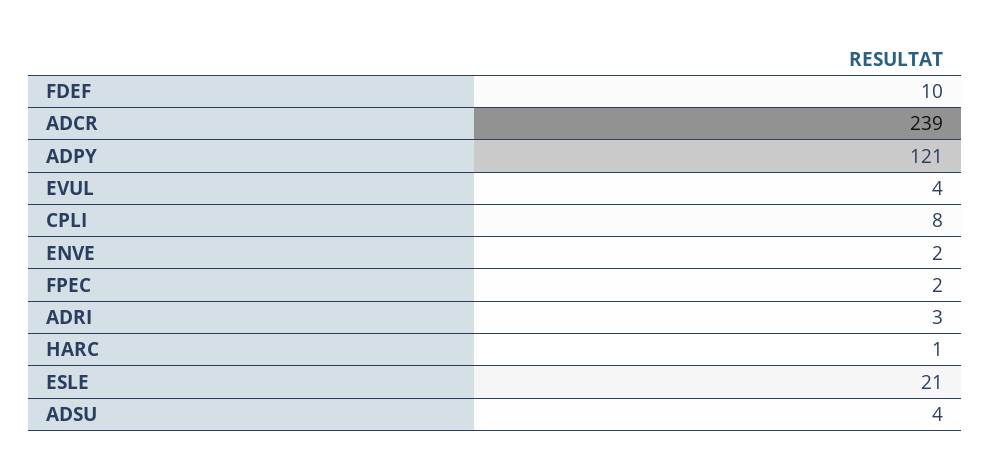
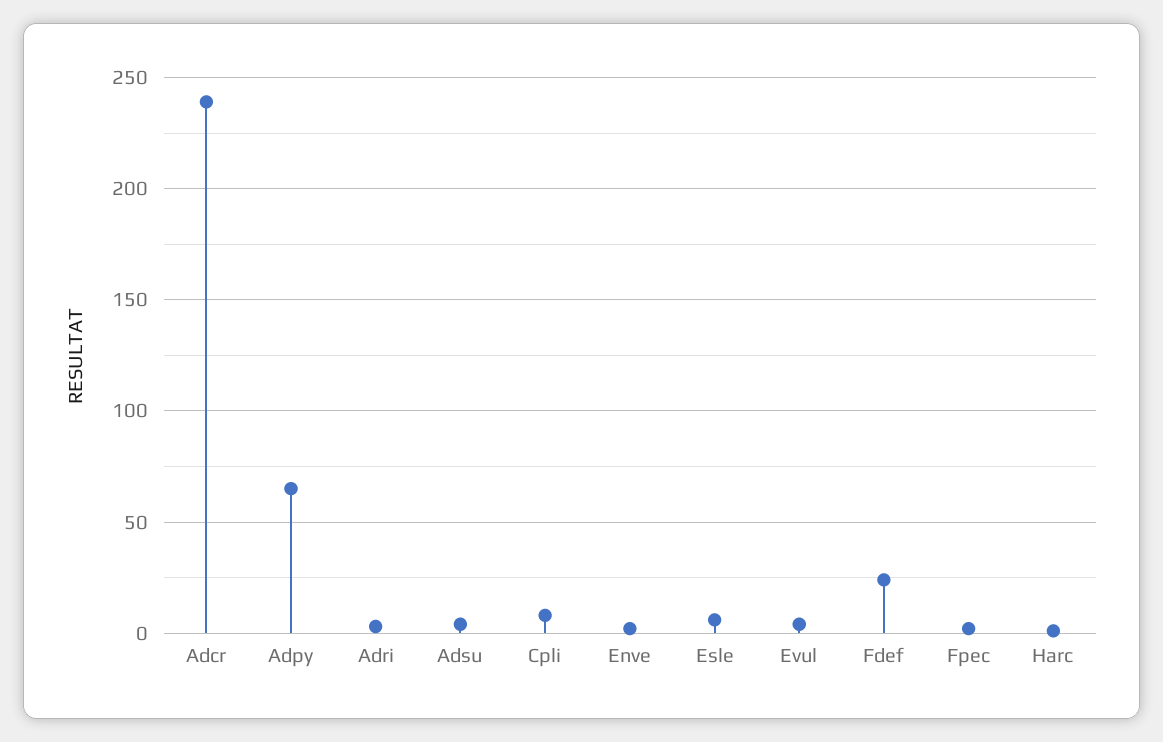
  {
-   "FDEF": 10,
+   "FDEF": 25,
    "ADCR": 239,
-   "ADPY": 121,
+   "ADPY": 65,
    "EVUL": 4,
    "CPLI": 8,
    "ENVE": 2,
    "FPEC": 2,
    "ADRI": 3,
    "HARC": 1,
-   "ESLE": 21,
+   "ESLE": 5,
    "ADSU": 4
  }

